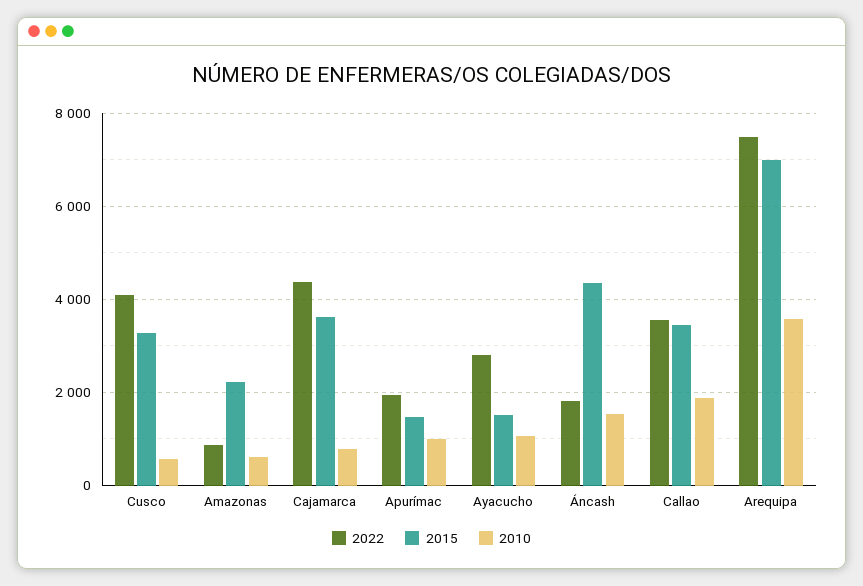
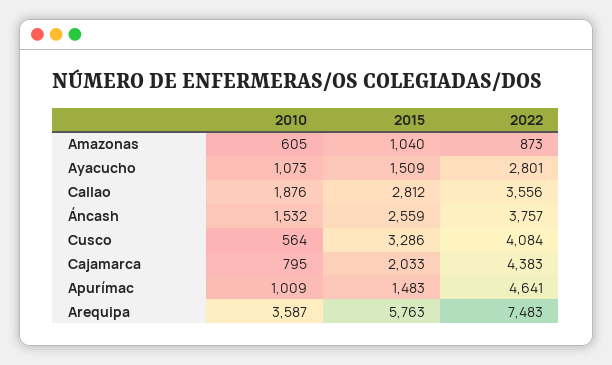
  {
    "2022": {
      "Cusco": 4084,
      "Amazonas": 873,
      "Cajamarca": 4383,
-     "Apurímac": 2000,
+     "Apurímac": 4641,
      "Ayacucho": 2801,
-     "Áncash": 1800,
+     "Áncash": 3757,
      "Callao": 3556,
      "Arequipa": 7483
    },
    "2015": {
      "Cusco": 3286,
-     "Amazonas": 2200,
+     "Amazonas": 1040,
-     "Cajamarca": 3600,
+     "Cajamarca": 2033,
      "Apurímac": 1483,
      "Ayacucho": 1509,
-     "Áncash": 4400,
+     "Áncash": 2559,
-     "Callao": 3400,
+     "Callao": 2812,
-     "Arequipa": 7000
+     "Arequipa": 5763
    },
    "2010": {
      "Cusco": 564,
      "Amazonas": 605,
      "Cajamarca": 795,
      "Apurímac": 1009,
      "Ayacucho": 1073,
      "Áncash": 1532,
      "Callao": 1876,
      "Arequipa": 3587
    }
  }

